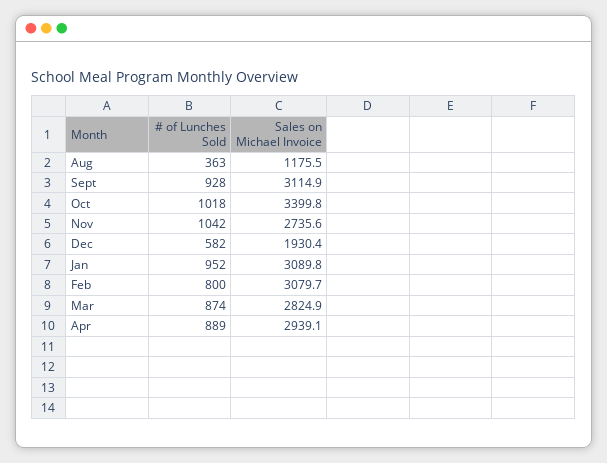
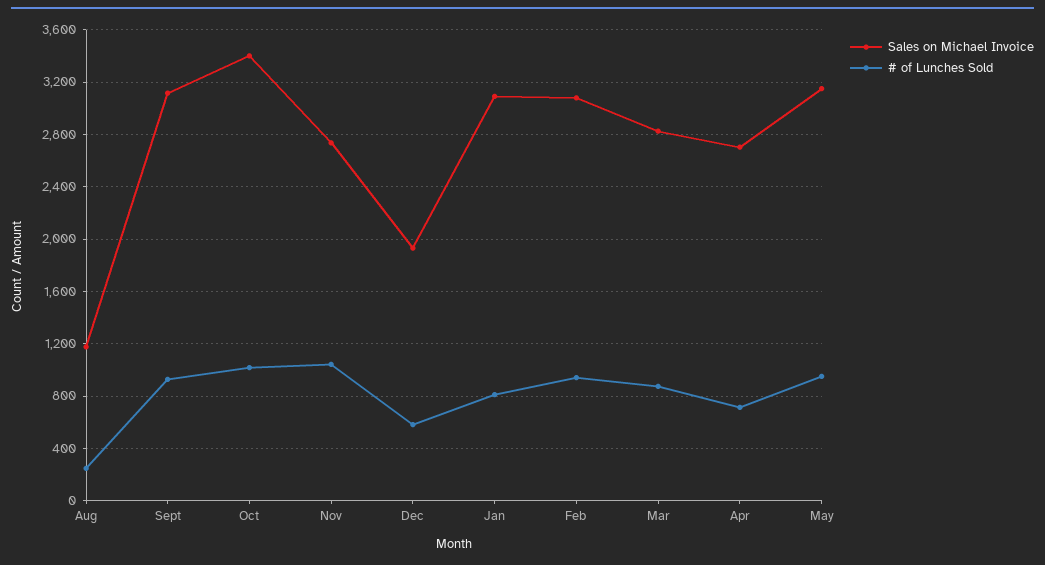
  {
    "# of Lunches Sold": {
-     "Aug": 363,
+     "Aug": 250,
      "Sept": 928,
      "Oct": 1018,
      "Nov": 1042,
      "Dec": 582,
-     "Jan": 952,
+     "Jan": 800,
-     "Feb": 800,
+     "Feb": 950,
      "Mar": 874,
-     "Apr": 889
+     "Apr": 700,
+     "May": 950
    },
    "Sales on Michael Invoice": {
      "Aug": 1175.5,
      "Sept": 3114.9,
      "Oct": 3399.8,
      "Nov": 2735.6,
      "Dec": 1930.4,
      "Jan": 3089.8,
      "Feb": 3079.7,
      "Mar": 2824.9,
-     "Apr": 2939.1
+     "Apr": 2700,
+     "May": 3150
    }
  }

